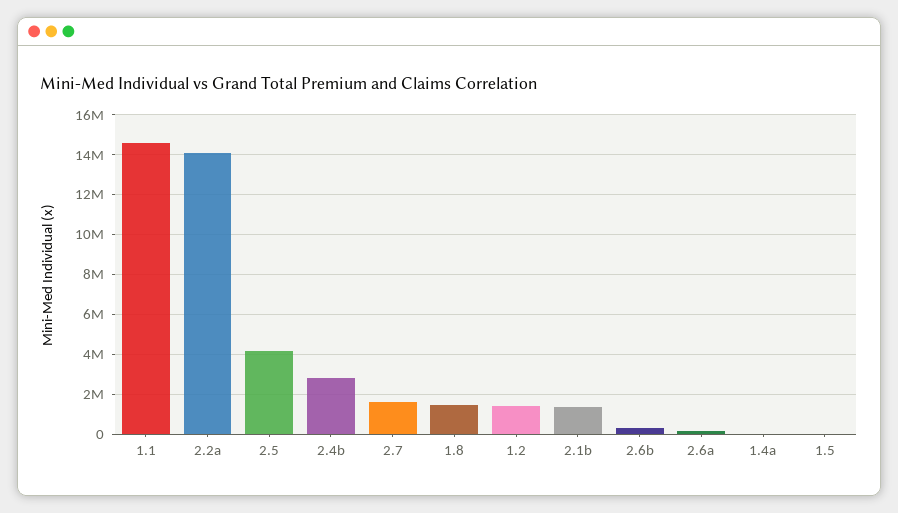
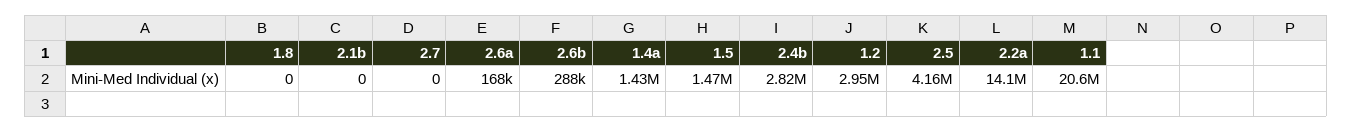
  {
-   "1.1": 14500000,
+   "1.1": 20600000,
    "2.2a": 14100000,
    "2.5": 4160000,
    "2.4b": 2820000,
-   "2.7": 1500000,
+   "2.7": 0,
-   "1.8": 1500000,
+   "1.8": 0,
-   "1.2": 1500000,
+   "1.2": 2950000,
-   "2.1b": 1500000,
+   "2.1b": 0,
    "2.6b": 288000,
    "2.6a": 168000,
-   "1.4a": 0,
+   "1.4a": 1430000,
-   "1.5": 0
+   "1.5": 1470000
  }

